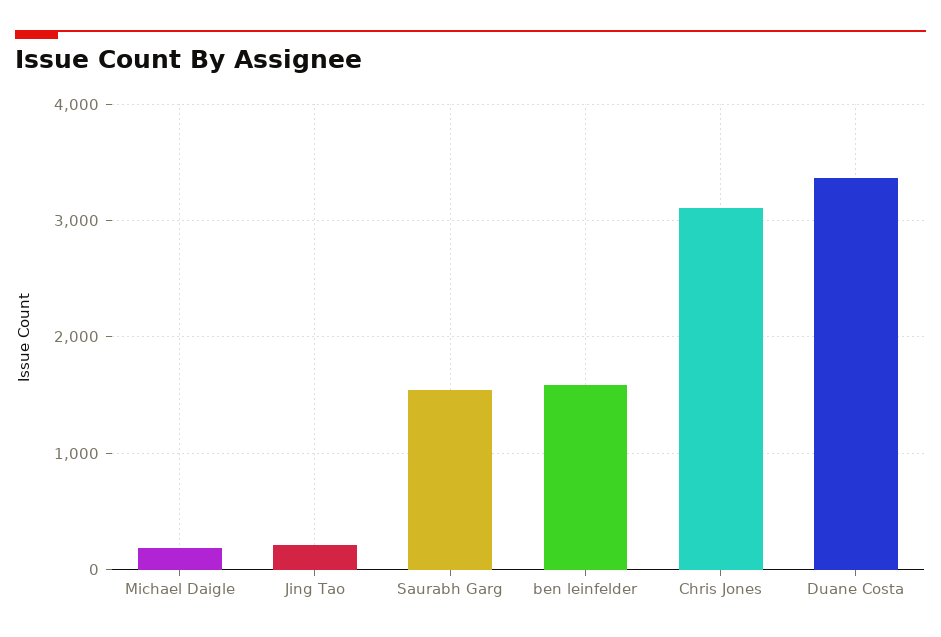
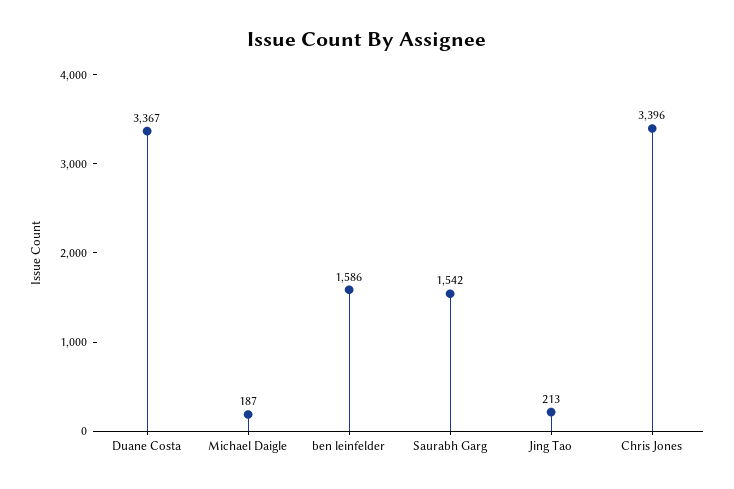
  {
    "Michael Daigle": 187,
    "Jing Tao": 213,
    "Saurabh Garg": 1542,
    "ben leinfelder": 1586,
-   "Chris Jones": 3100,
+   "Chris Jones": 3396,
    "Duane Costa": 3367
  }

